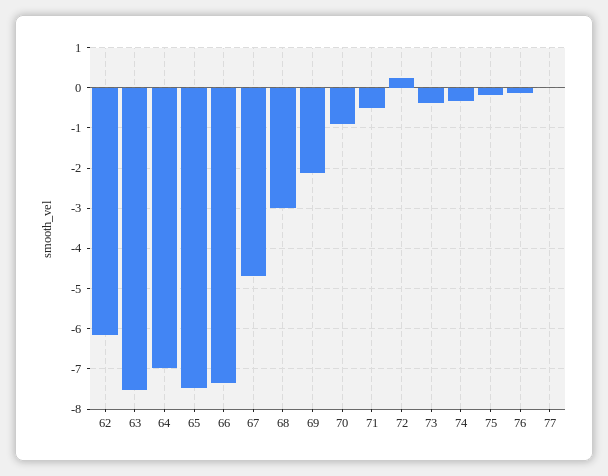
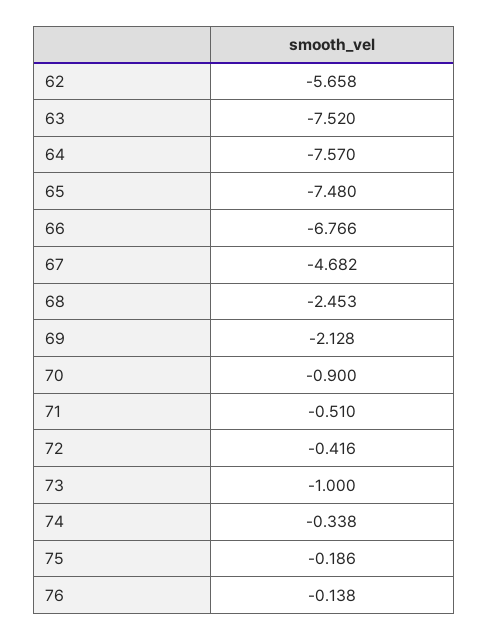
  {
-   "62": -6.2,
+   "62": -5.658,
    "63": -7.52,
-   "64": -7,
+   "64": -7.57,
    "65": -7.48,
-   "66": -7.4,
+   "66": -6.766,
    "67": -4.682,
-   "68": -3,
+   "68": -2.453,
    "69": -2.128,
    "70": -0.9,
    "71": -0.51,
-   "72": 0.2,
+   "72": -0.416,
-   "73": -0.4,
+   "73": -1,
    "74": -0.338,
    "75": -0.186,
-   "76": -0.138,
+   "76": -0.138
-   "77": 0
  }

